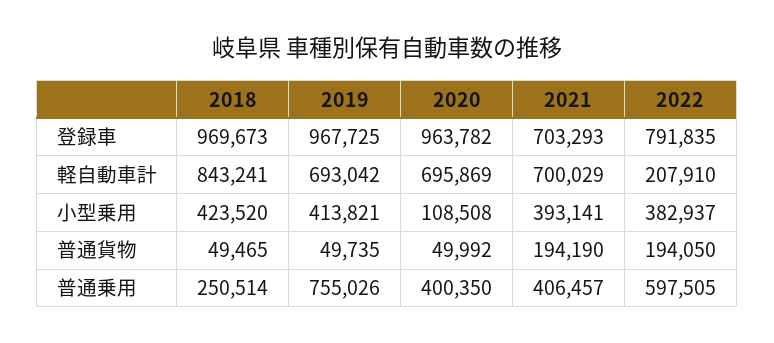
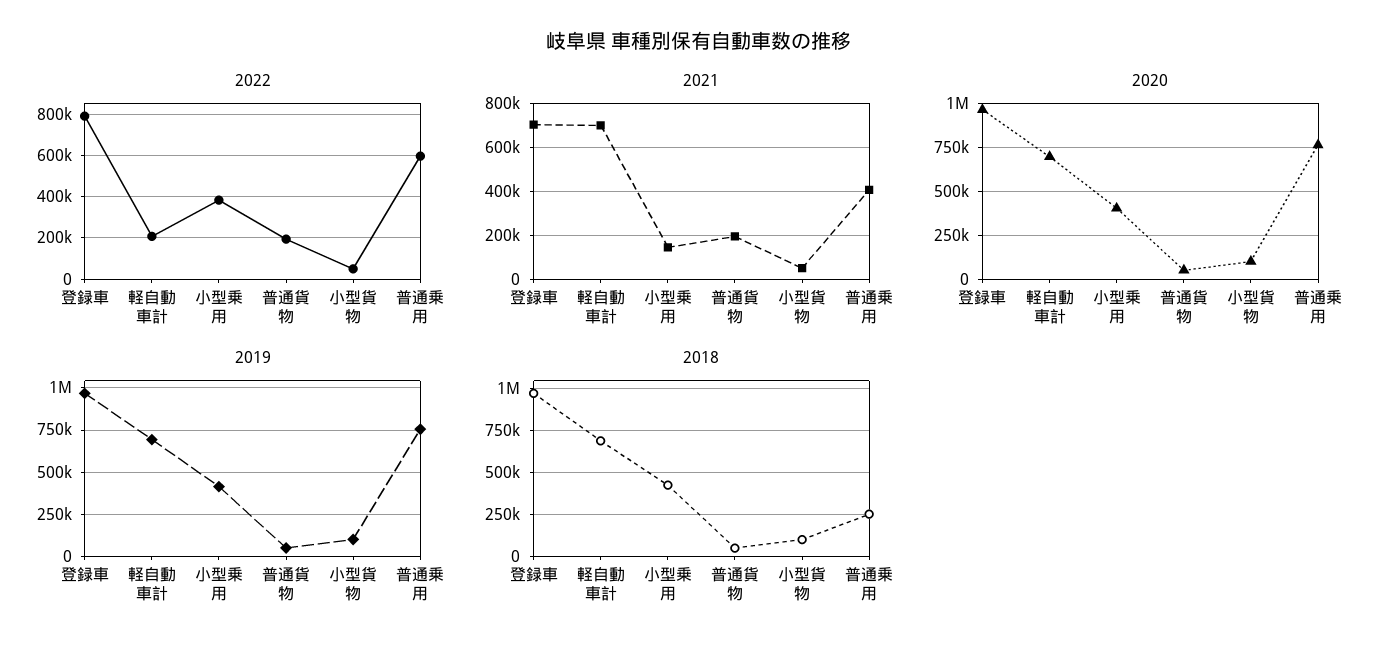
  {
    "2018": {
      "登録車": 969673,
-     "軽自動車計": 843241,
+     "軽自動車計": 700000,
      "小型乗用": 423520,
      "普通貨物": 49465,
-     "普通乗用": 250514
+     "普通乗用": 250514,
+     "小型貨物": 100000
    },
    "2019": {
      "登録車": 967725,
      "軽自動車計": 693042,
      "小型乗用": 413821,
      "普通貨物": 49735,
-     "普通乗用": 755026
+     "普通乗用": 755026,
+     "小型貨物": 100000
    },
    "2020": {
      "登録車": 963782,
      "軽自動車計": 695869,
-     "小型乗用": 108508,
+     "小型乗用": 400000,
      "普通貨物": 49992,
-     "普通乗用": 400350
+     "普通乗用": 750000,
+     "小型貨物": 100000
    },
    "2021": {
      "登録車": 703293,
      "軽自動車計": 700029,
-     "小型乗用": 393141,
+     "小型乗用": 150000,
      "普通貨物": 194190,
-     "普通乗用": 406457
+     "普通乗用": 406457,
+     "小型貨物": 50000
    },
    "2022": {
      "登録車": 791835,
      "軽自動車計": 207910,
      "小型乗用": 382937,
      "普通貨物": 194050,
-     "普通乗用": 597505
+     "普通乗用": 597505,
+     "小型貨物": 50000
    }
  }

